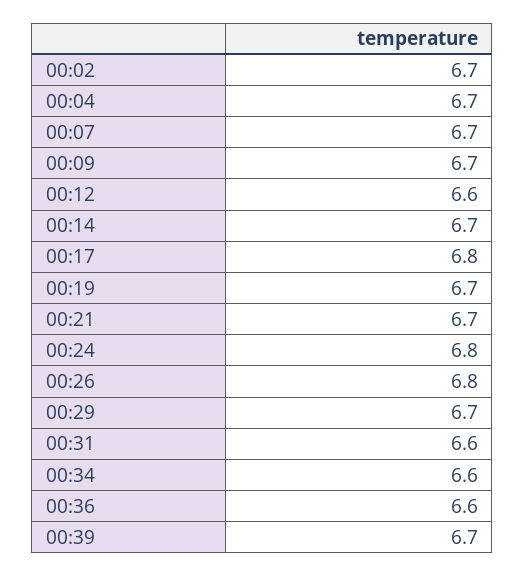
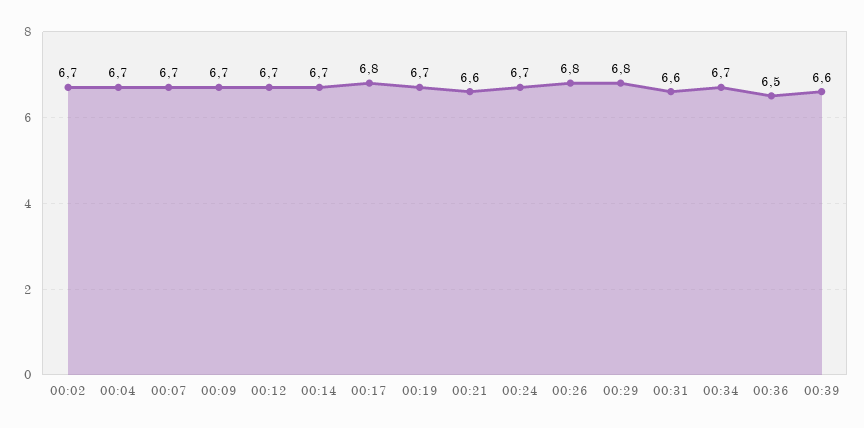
  {
    "00:02": 6.7,
    "00:04": 6.7,
    "00:07": 6.7,
    "00:09": 6.7,
-   "00:12": 6.6,
+   "00:12": 6.7,
    "00:14": 6.7,
    "00:17": 6.8,
    "00:19": 6.7,
-   "00:21": 6.7,
+   "00:21": 6.6,
-   "00:24": 6.8,
+   "00:24": 6.7,
    "00:26": 6.8,
-   "00:29": 6.7,
+   "00:29": 6.8,
    "00:31": 6.6,
-   "00:34": 6.6,
+   "00:34": 6.7,
-   "00:36": 6.6,
+   "00:36": 6.5,
-   "00:39": 6.7
+   "00:39": 6.6
  }

